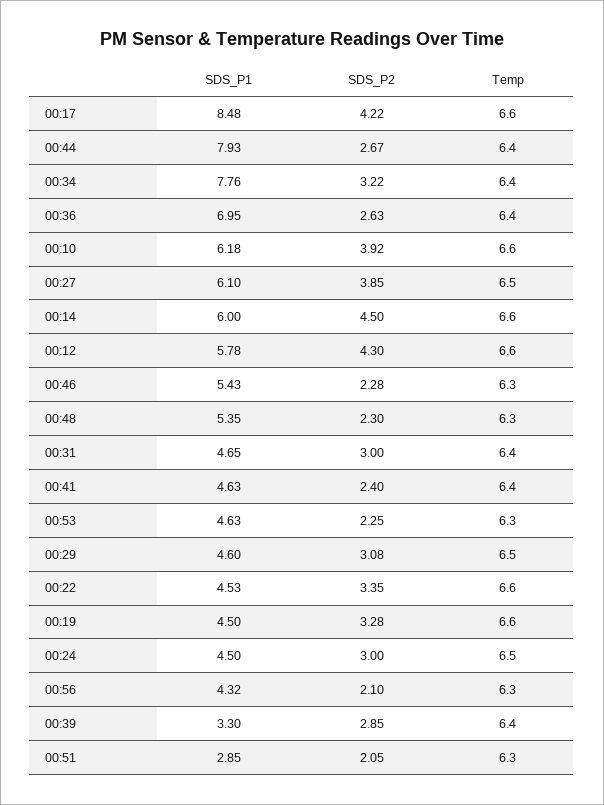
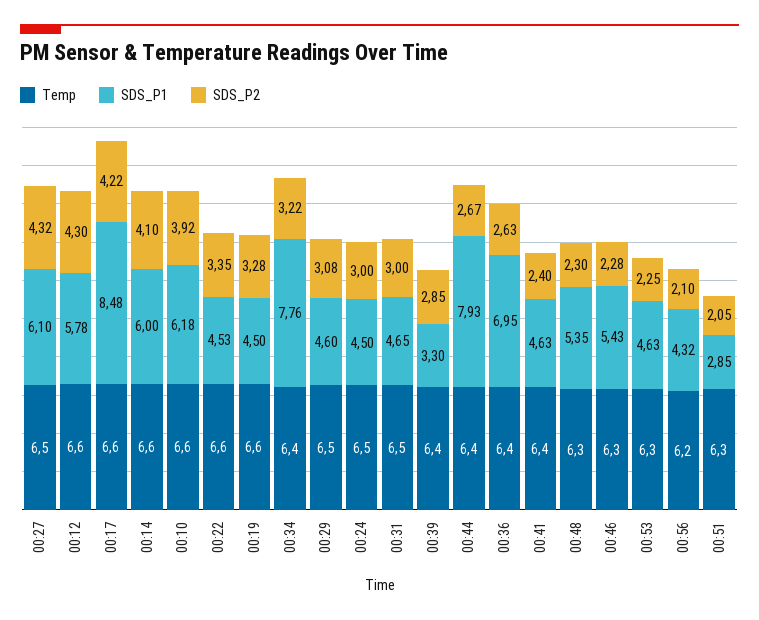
  {
    "SDS_P1": {
      "00:17": 8.48,
      "00:44": 7.93,
      "00:34": 7.76,
      "00:36": 6.95,
      "00:10": 6.18,
      "00:27": 6.1,
      "00:14": 6,
      "00:12": 5.78,
      "00:46": 5.43,
      "00:48": 5.35,
      "00:31": 4.65,
      "00:41": 4.63,
      "00:53": 4.63,
      "00:29": 4.6,
      "00:22": 4.53,
      "00:19": 4.5,
      "00:24": 4.5,
      "00:56": 4.32,
      "00:39": 3.3,
      "00:51": 2.85
    },
    "SDS_P2": {
      "00:17": 4.22,
      "00:44": 2.67,
      "00:34": 3.22,
      "00:36": 2.63,
      "00:10": 3.92,
-     "00:27": 3.85,
+     "00:27": 4.32,
-     "00:14": 4.5,
+     "00:14": 4.1,
      "00:12": 4.3,
      "00:46": 2.28,
      "00:48": 2.3,
      "00:31": 3,
      "00:41": 2.4,
      "00:53": 2.25,
      "00:29": 3.08,
      "00:22": 3.35,
      "00:19": 3.28,
      "00:24": 3,
      "00:56": 2.1,
      "00:39": 2.85,
      "00:51": 2.05
    },
    "Temp": {
      "00:17": 6.6,
      "00:44": 6.4,
      "00:34": 6.4,
      "00:36": 6.4,
      "00:10": 6.6,
      "00:27": 6.5,
      "00:14": 6.6,
      "00:12": 6.6,
      "00:46": 6.3,
      "00:48": 6.3,
-     "00:31": 6.4,
+     "00:31": 6.5,
      "00:41": 6.4,
      "00:53": 6.3,
      "00:29": 6.5,
      "00:22": 6.6,
      "00:19": 6.6,
      "00:24": 6.5,
-     "00:56": 6.3,
+     "00:56": 6.2,
      "00:39": 6.4,
      "00:51": 6.3
    }
  }

